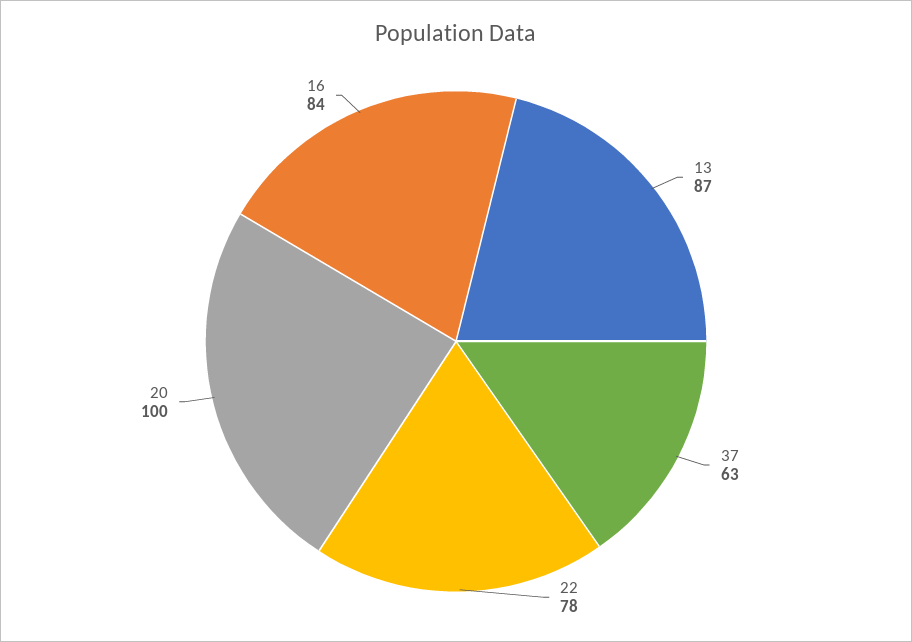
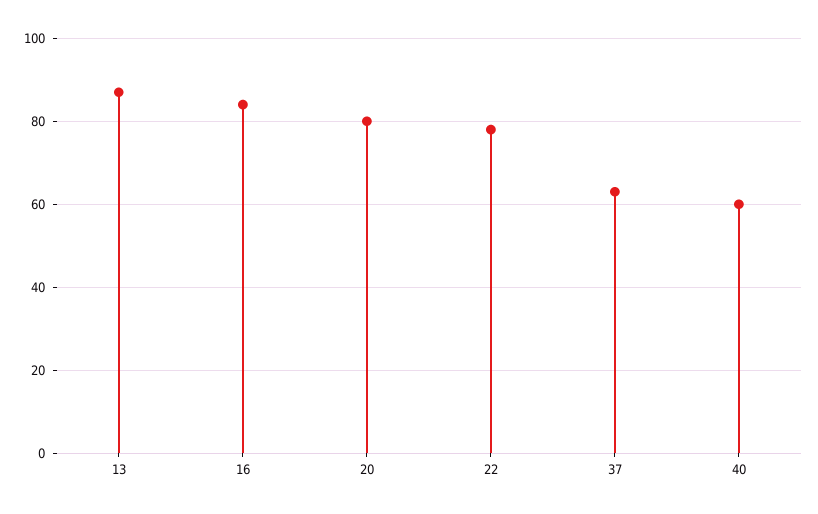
  {
    "13": 87,
    "37": 63,
    "22": 78,
-   "20": 100,
+   "20": 80,
-   "16": 84
+   "16": 84,
+   "40": 60
  }

